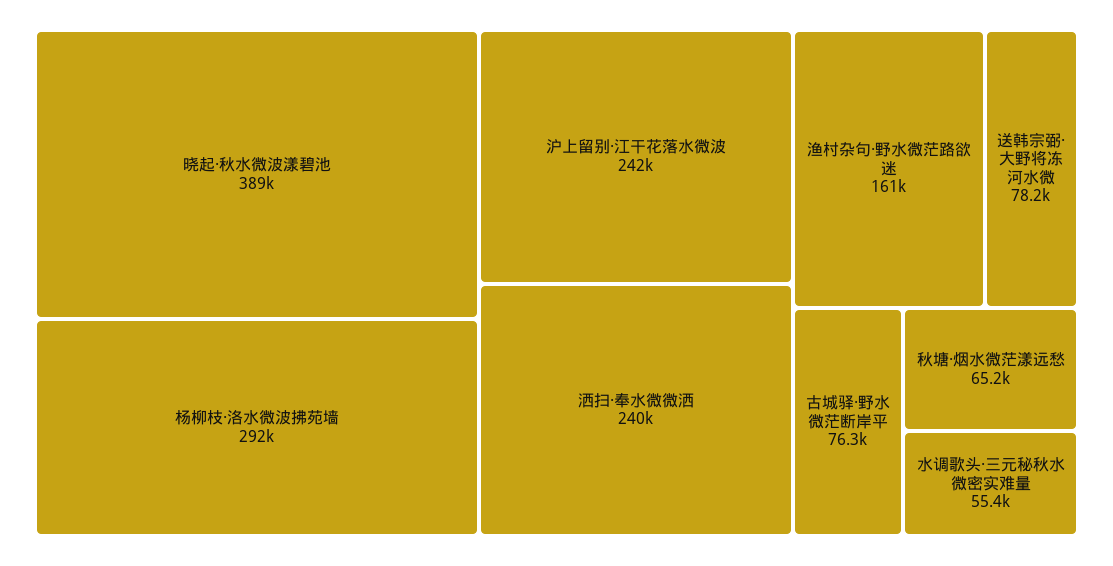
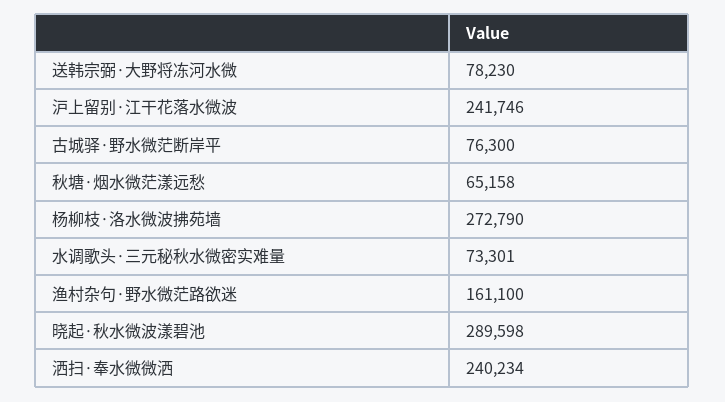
  {
-   "晓起·秋水微波漾碧池": 389000,
+   "晓起·秋水微波漾碧池": 289598,
-   "杨柳枝·洛水微波拂苑墙": 292000,
+   "杨柳枝·洛水微波拂苑墙": 272790,
    "沪上留别·江干花落水微波": 241746,
    "洒扫·奉水微微洒": 240234,
    "渔村杂句·野水微茫路欲迷": 161100,
    "送韩宗弼·大野将冻河水微": 78230,
    "古城驿·野水微茫断岸平": 76300,
    "秋塘·烟水微茫漾远愁": 65158,
-   "水调歌头·三元秘秋水微密实难量": 55400
+   "水调歌头·三元秘秋水微密实难量": 73301
  }

